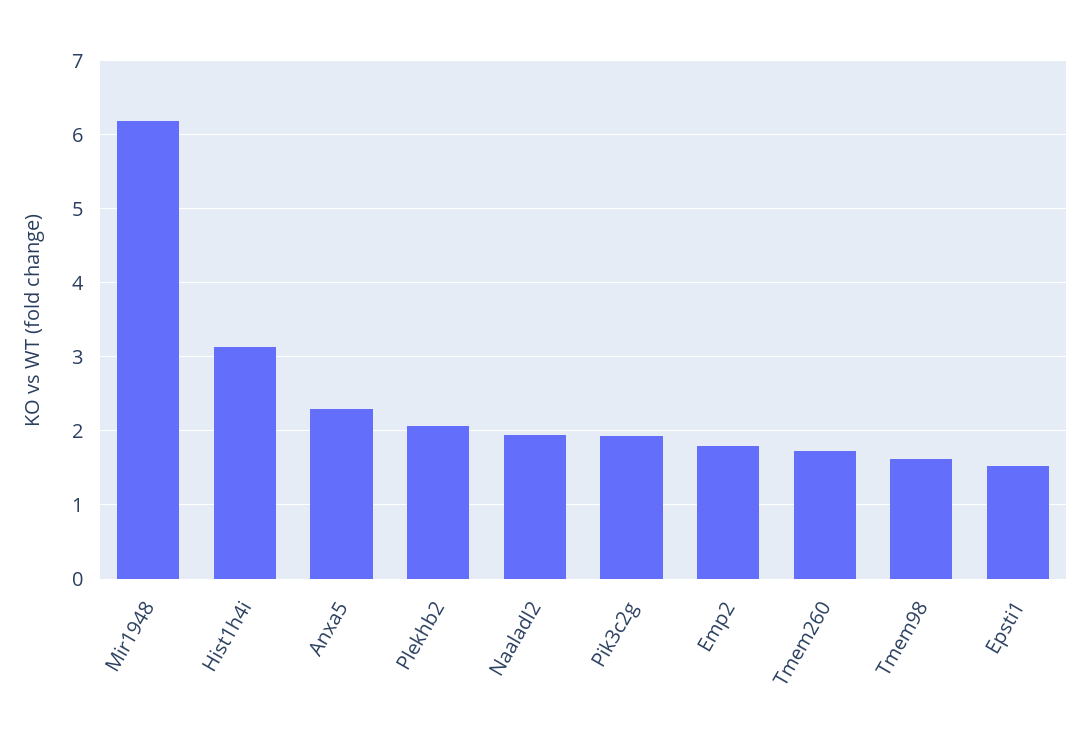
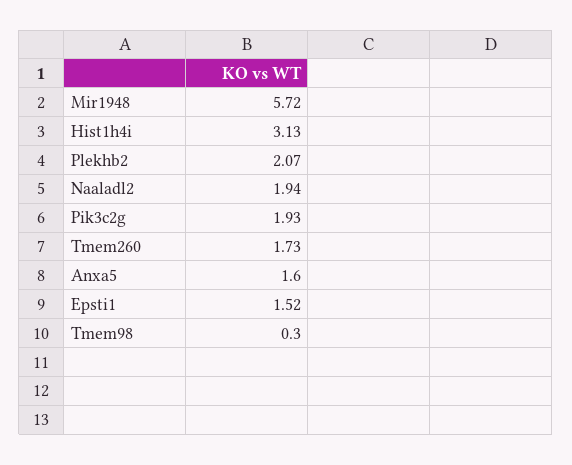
  {
-   "Mir1948": 6.2,
+   "Mir1948": 5.72,
    "Hist1h4i": 3.13,
-   "Anxa5": 2.3,
+   "Anxa5": 1.6,
    "Plekhb2": 2.07,
    "Naaladl2": 1.94,
    "Pik3c2g": 1.93,
-   "Emp2": 1.8,
    "Tmem260": 1.73,
-   "Tmem98": 1.6,
+   "Tmem98": 0.3,
    "Epsti1": 1.52
  }

